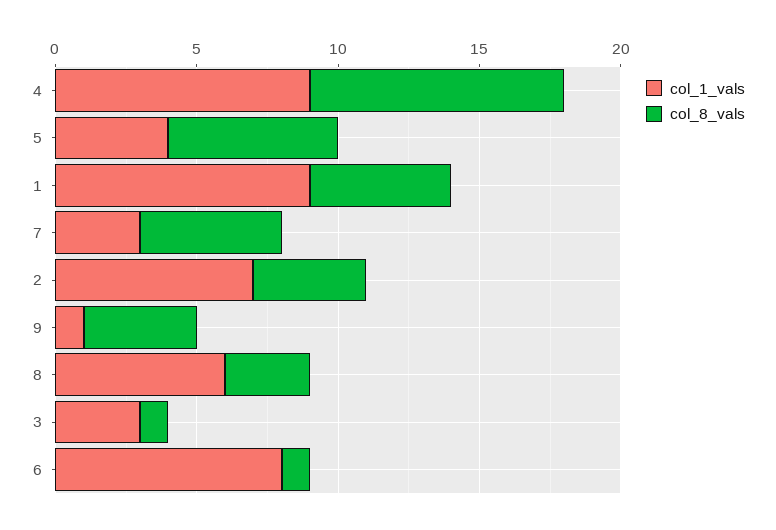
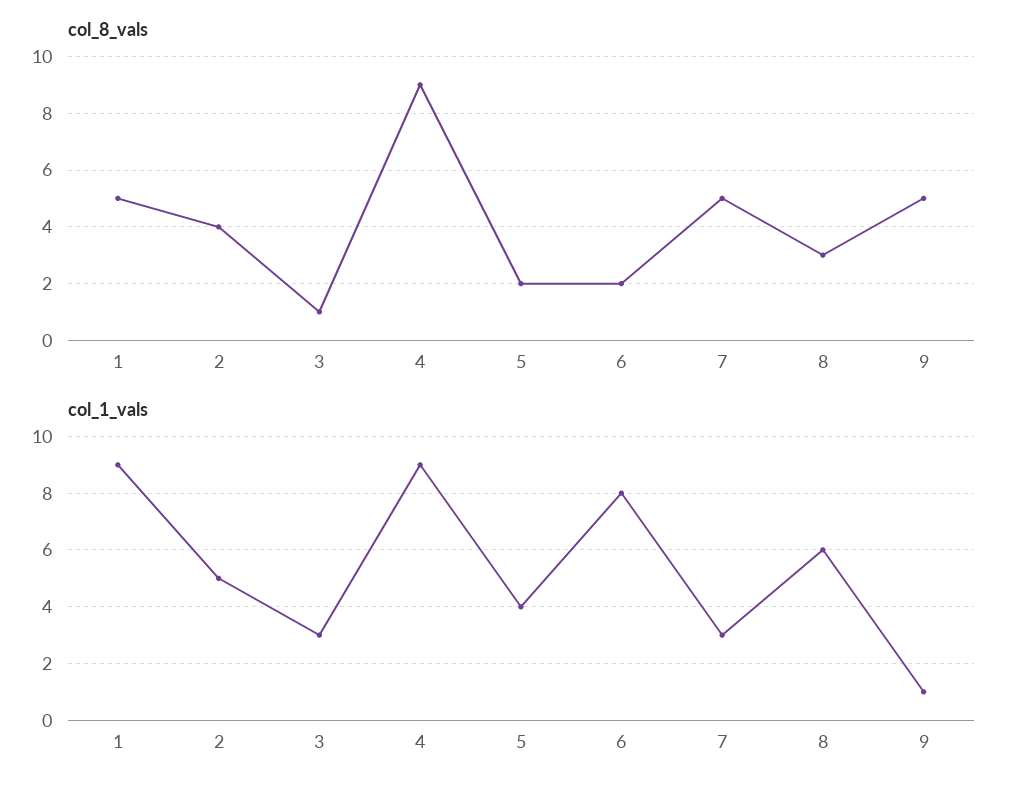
  {
    "col_1_vals": {
      "4": 9,
      "5": 4,
      "1": 9,
      "7": 3,
-     "2": 7,
+     "2": 5,
      "9": 1,
      "8": 6,
      "3": 3,
      "6": 8
    },
    "col_8_vals": {
      "4": 9,
-     "5": 6,
+     "5": 2,
      "1": 5,
      "7": 5,
      "2": 4,
-     "9": 4,
+     "9": 5,
      "8": 3,
      "3": 1,
-     "6": 1
+     "6": 2
    }
  }

